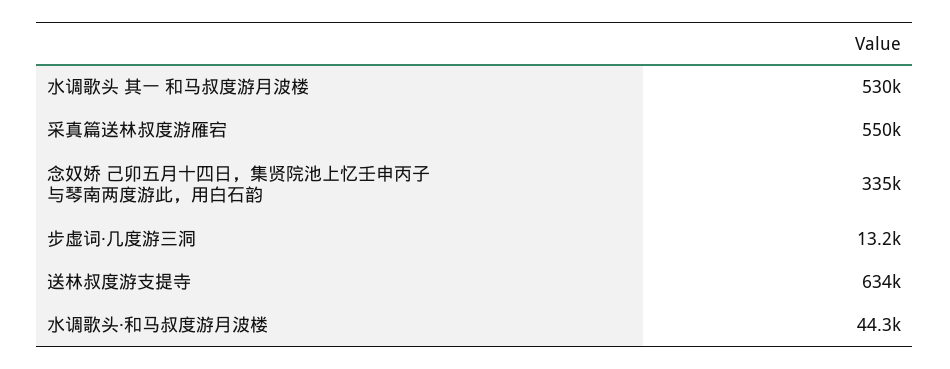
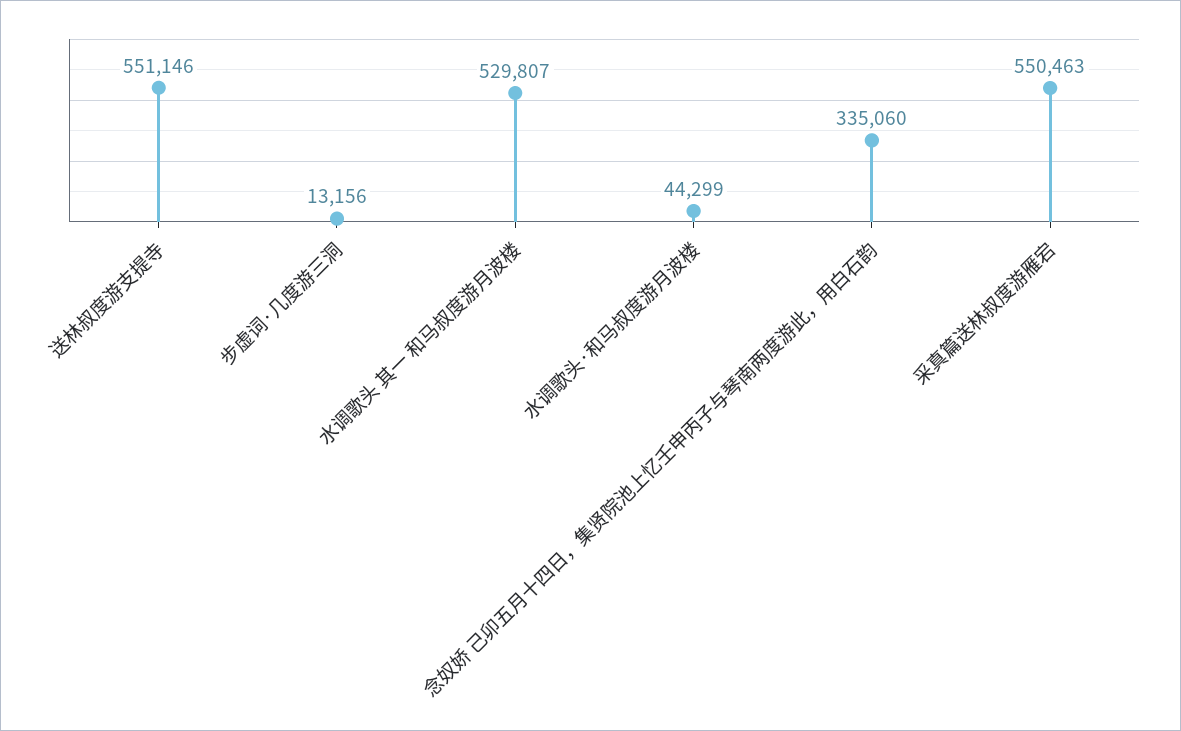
  {
    "水调歌头 其一 和马叔度游月波楼": 529807,
    "采真篇送林叔度游雁宕": 550463,
    "念奴娇 己卯五月十四日，集贤院池上忆壬申丙子与琴南两度游此，用白石韵": 335060,
    "步虚词·几度游三洞": 13156,
-   "送林叔度游支提寺": 634000,
+   "送林叔度游支提寺": 551146,
    "水调歌头·和马叔度游月波楼": 44299
  }

